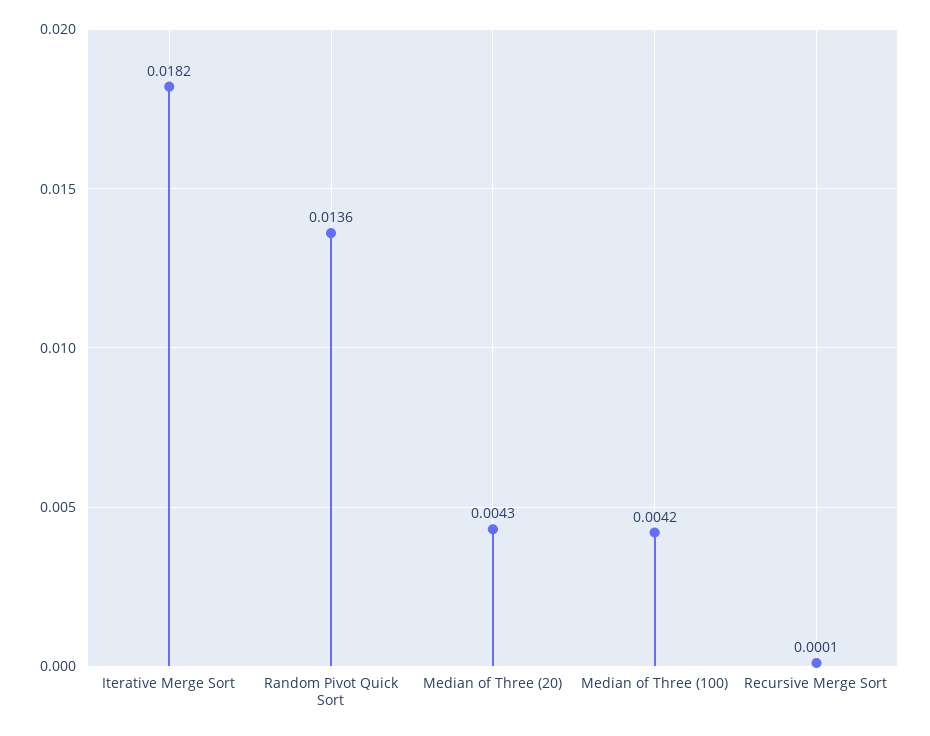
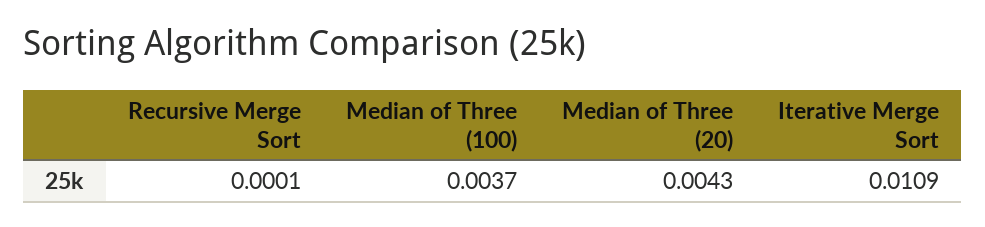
  {
-   "Iterative Merge Sort": 0.0182,
+   "Iterative Merge Sort": 0.0109,
-   "Random Pivot Quick Sort": 0.0136,
    "Median of Three (20)": 0.0043,
-   "Median of Three (100)": 0.0042,
+   "Median of Three (100)": 0.0037,
    "Recursive Merge Sort": 0.0001
  }

